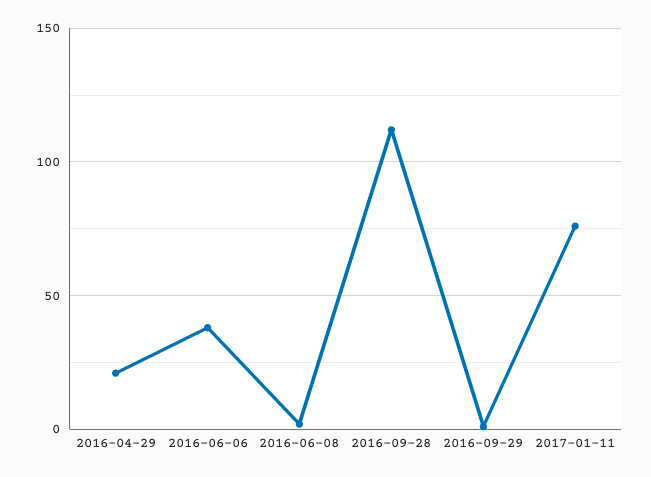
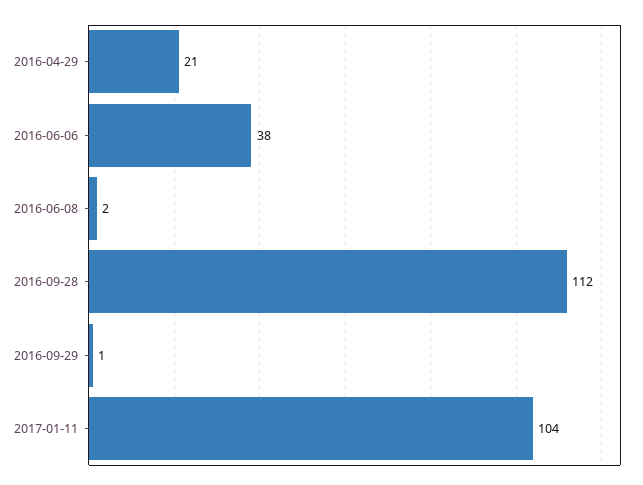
  {
    "2016-04-29": 21,
    "2016-06-06": 38,
    "2016-06-08": 2,
    "2016-09-28": 112,
    "2016-09-29": 1,
-   "2017-01-11": 75
+   "2017-01-11": 104
  }

